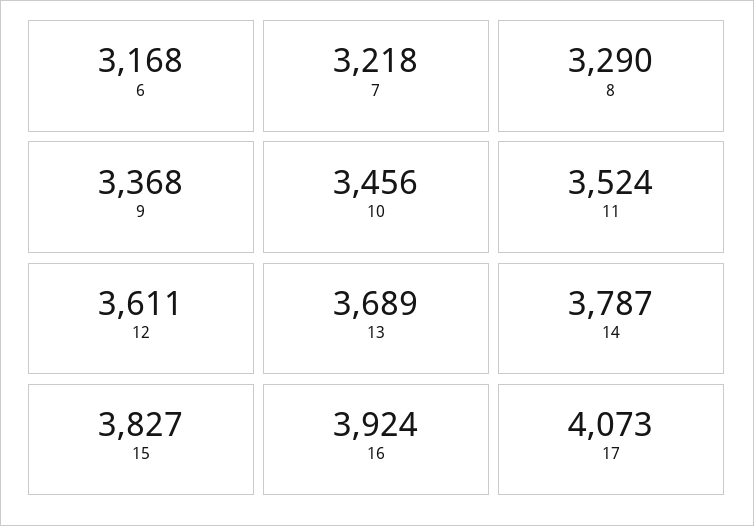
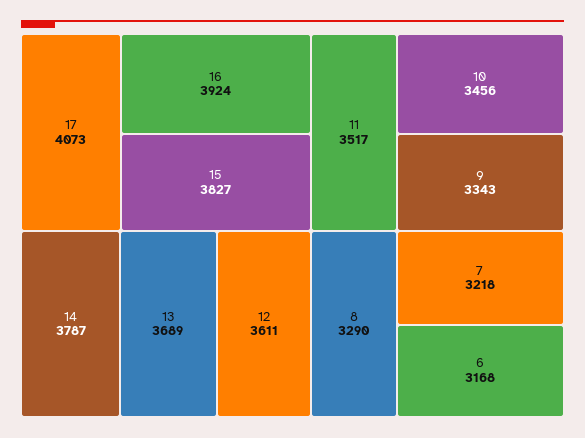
  {
    "6": 3168,
    "7": 3218,
    "8": 3290,
-   "9": 3368,
+   "9": 3343,
    "10": 3456,
-   "11": 3524,
+   "11": 3517,
    "12": 3611,
    "13": 3689,
    "14": 3787,
    "15": 3827,
    "16": 3924,
    "17": 4073
  }

